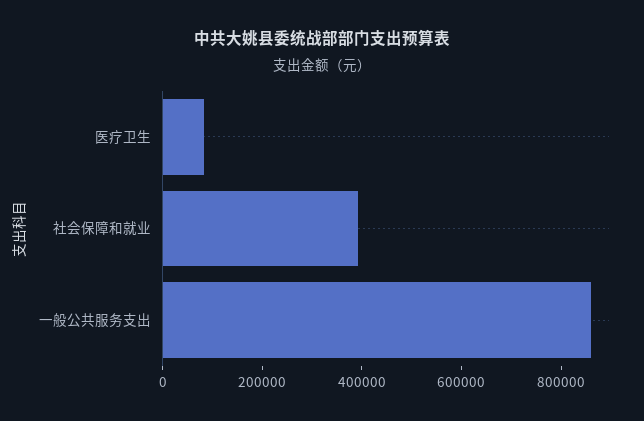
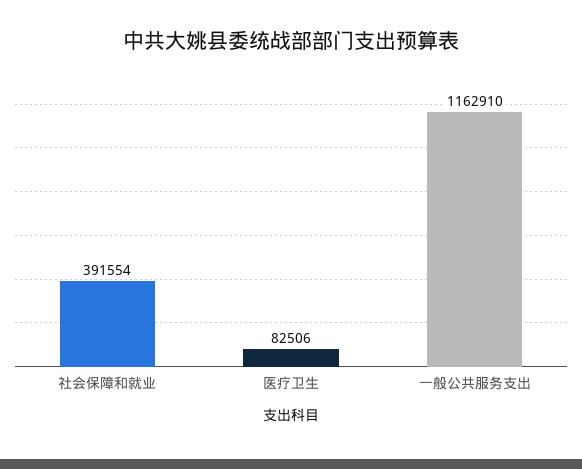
  {
    "医疗卫生": 82506,
    "社会保障和就业": 391554,
-   "一般公共服务支出": 850000
+   "一般公共服务支出": 1162910
  }

